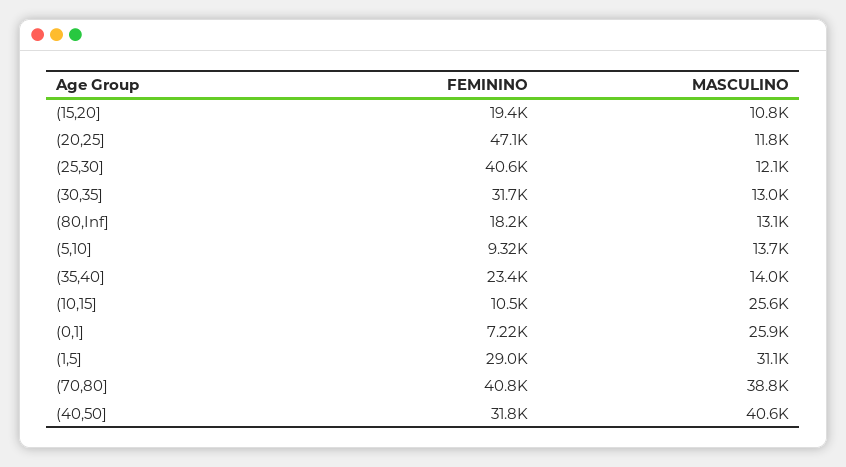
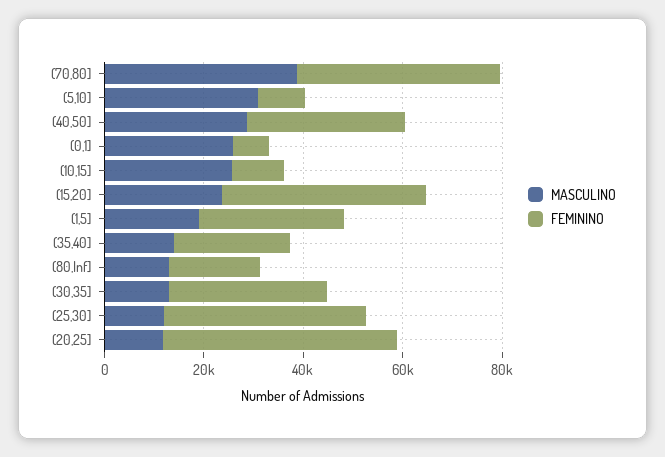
  {
    "FEMININO": {
-     "(15,20]": 19400,
+     "(15,20]": 40000,
      "(20,25]": 47100,
      "(25,30]": 40600,
      "(30,35]": 31700,
      "(80,Inf]": 18200,
      "(5,10]": 9320,
      "(35,40]": 23400,
      "(10,15]": 10500,
      "(0,1]": 7220,
      "(1,5]": 29000,
      "(70,80]": 40800,
      "(40,50]": 31800
    },
    "MASCULINO": {
-     "(15,20]": 10800,
+     "(15,20]": 25000,
      "(20,25]": 11800,
      "(25,30]": 12100,
      "(30,35]": 13000,
      "(80,Inf]": 13100,
-     "(5,10]": 13700,
+     "(5,10]": 30000,
      "(35,40]": 14000,
      "(10,15]": 25600,
      "(0,1]": 25900,
-     "(1,5]": 31100,
+     "(1,5]": 20000,
      "(70,80]": 38800,
-     "(40,50]": 40600
+     "(40,50]": 30000
    }
  }

